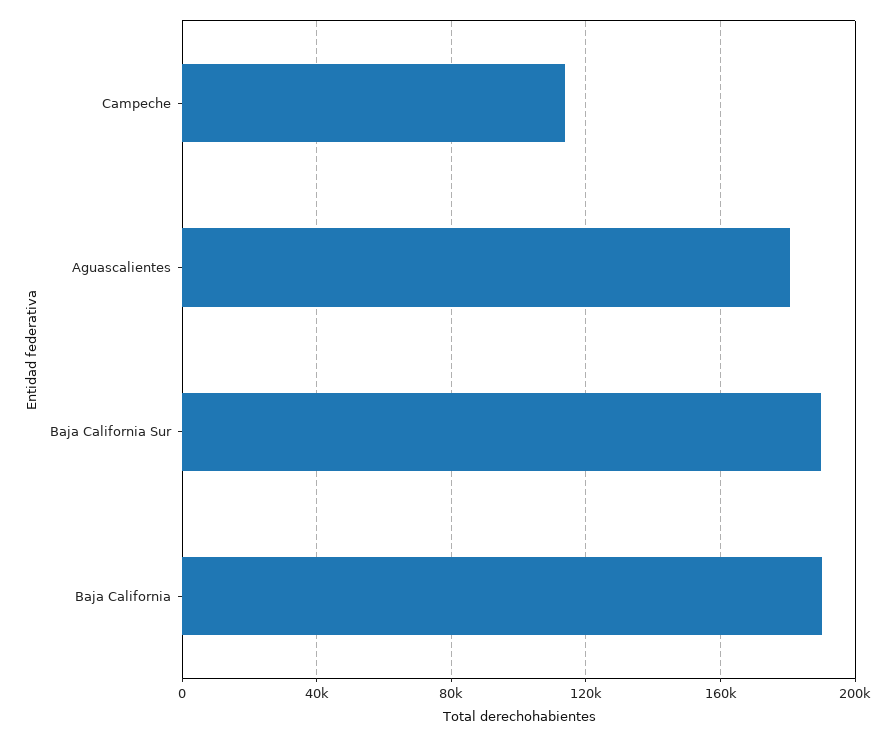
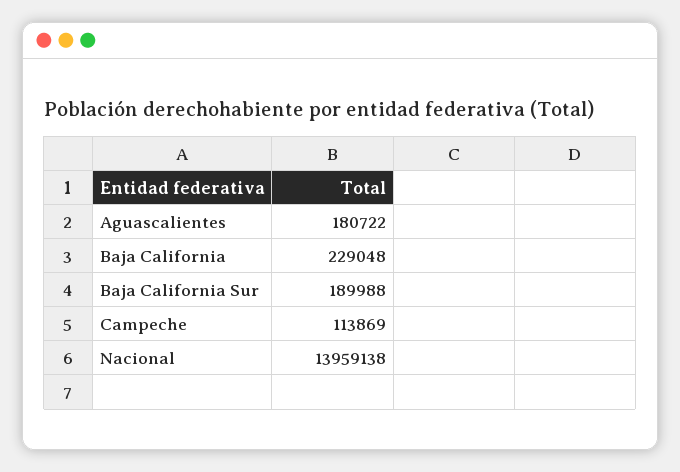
  {
    "Campeche": 113869,
    "Aguascalientes": 180722,
    "Baja California Sur": 189988,
-   "Baja California": 190000
+   "Baja California": 229048,
+   "Nacional": 13959138
  }

